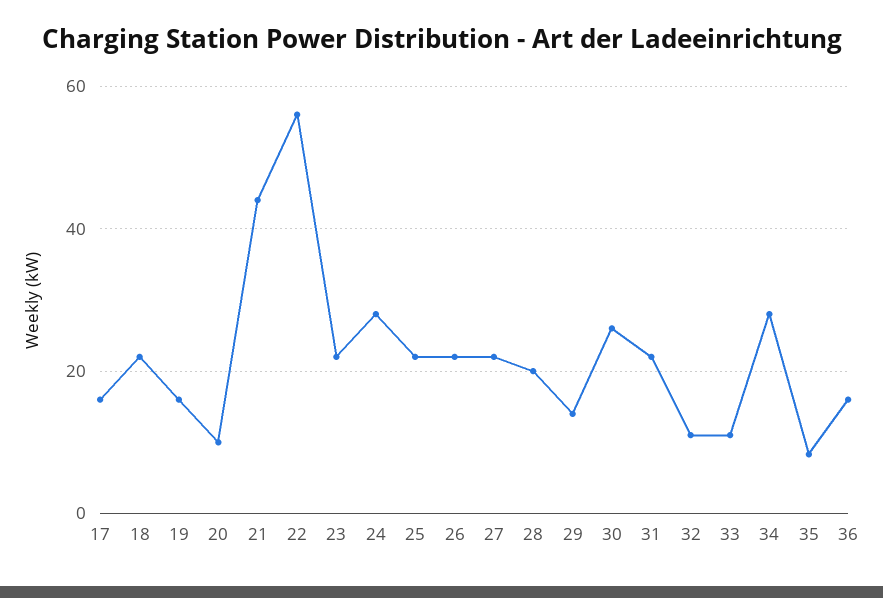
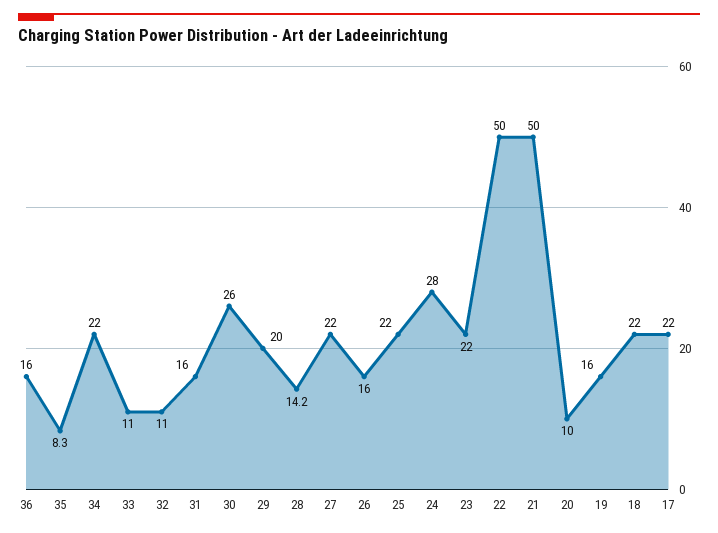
  {
-   "17": 16,
+   "17": 22,
    "18": 22,
    "19": 16,
    "20": 10,
-   "21": 44,
+   "21": 50,
-   "22": 56,
+   "22": 50,
    "23": 22,
    "24": 28,
    "25": 22,
-   "26": 22,
+   "26": 16,
    "27": 22,
-   "28": 20,
+   "28": 14.2,
-   "29": 14,
+   "29": 20,
    "30": 26,
-   "31": 22,
+   "31": 16,
    "32": 11,
    "33": 11,
-   "34": 28,
+   "34": 22,
    "35": 8.3,
    "36": 16
  }

